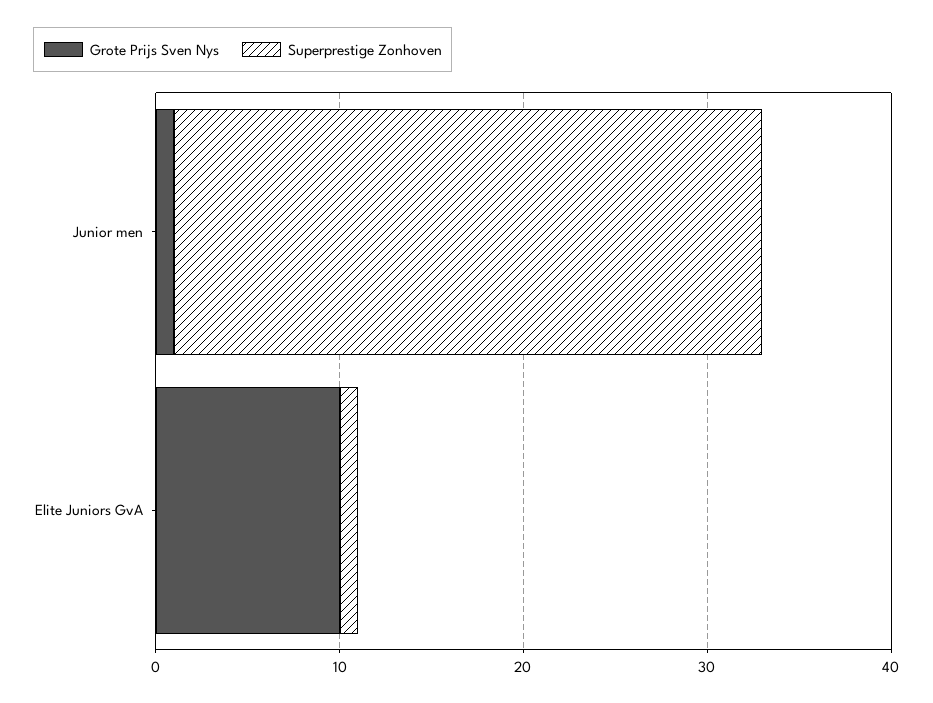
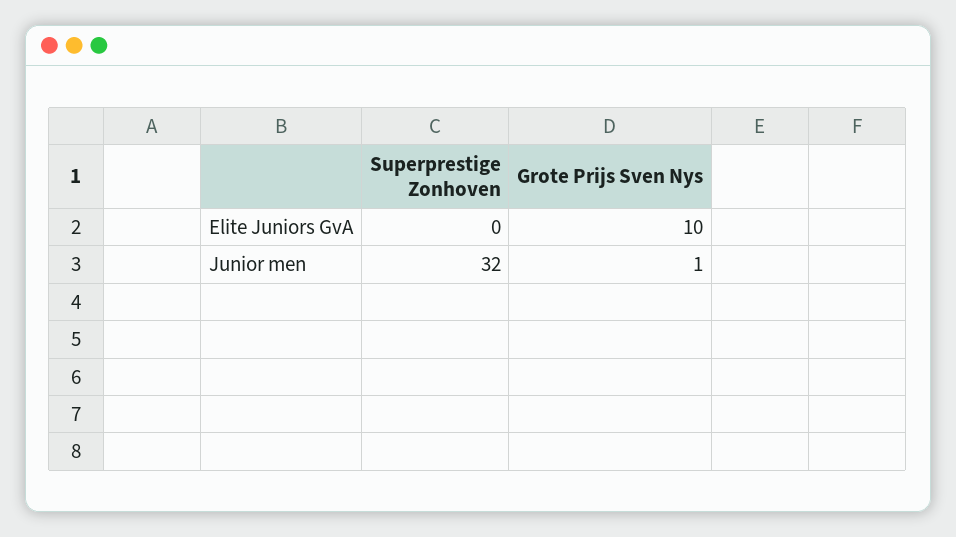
  {
    "Grote Prijs Sven Nys": {
      "Junior men": 1,
      "Elite Juniors GvA": 10
    },
    "Superprestige Zonhoven": {
      "Junior men": 32,
-     "Elite Juniors GvA": 1
+     "Elite Juniors GvA": 0
    }
  }

